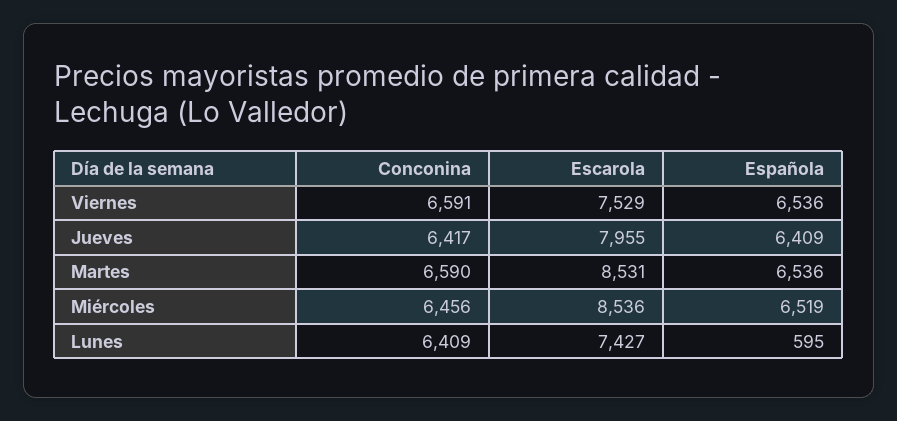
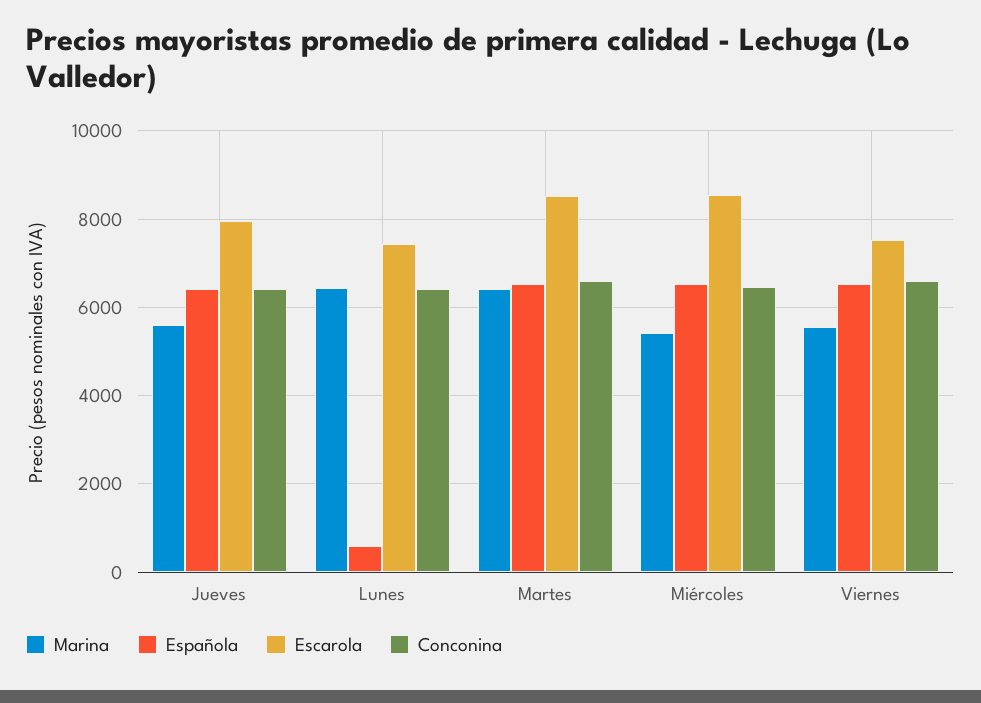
  {
    "Conconina": {
      "Viernes": 6591,
      "Jueves": 6417,
      "Martes": 6590,
      "Miércoles": 6456,
      "Lunes": 6409
    },
    "Escarola": {
      "Viernes": 7529,
      "Jueves": 7955,
      "Martes": 8531,
      "Miércoles": 8536,
      "Lunes": 7427
    },
    "Española": {
      "Viernes": 6536,
      "Jueves": 6409,
      "Martes": 6536,
      "Miércoles": 6519,
      "Lunes": 595
-   }
+   },
+   "Marina": {
+     "Jueves": 5600,
+     "Lunes": 6400,
+     "Martes": 6400,
+     "Miércoles": 5400,
+     "Viernes": 5600
+   }
  }

